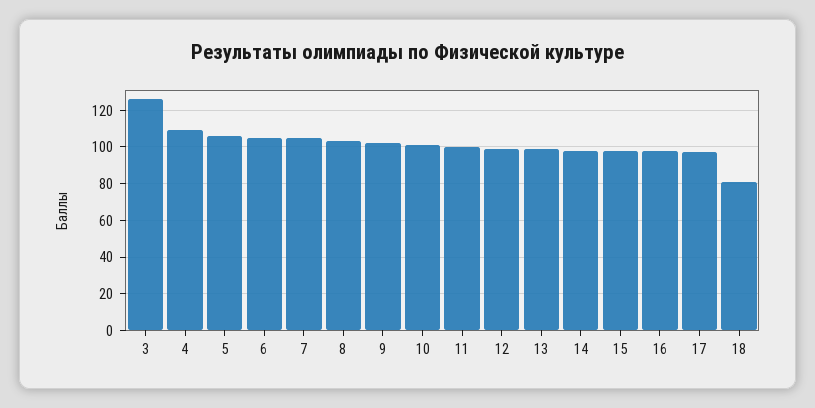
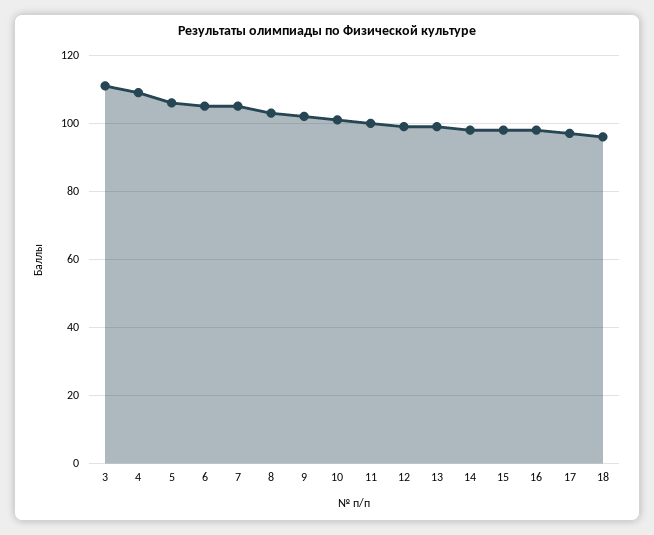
  {
-   "3": 125,
+   "3": 110,
    "4": 110,
    "5": 105,
    "6": 105,
    "7": 105,
    "8": 105,
    "9": 100,
    "10": 100,
    "11": 100,
    "12": 100,
    "13": 100,
    "14": 100,
    "15": 100,
    "16": 100,
    "17": 95,
-   "18": 80
+   "18": 95
  }

